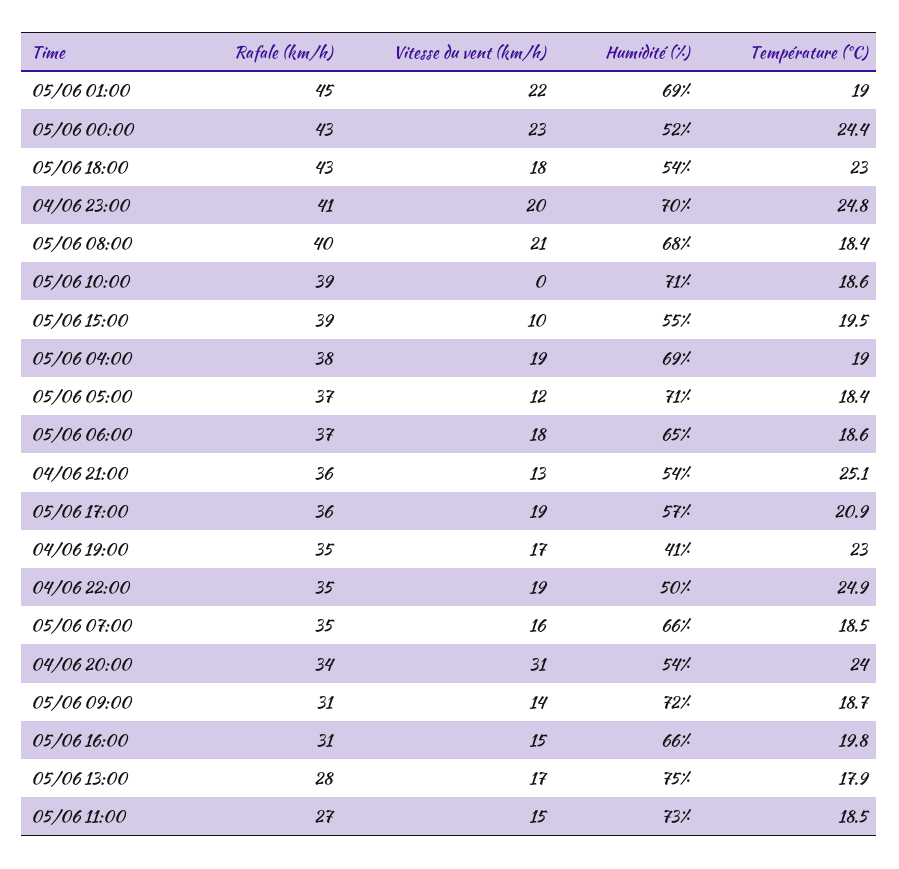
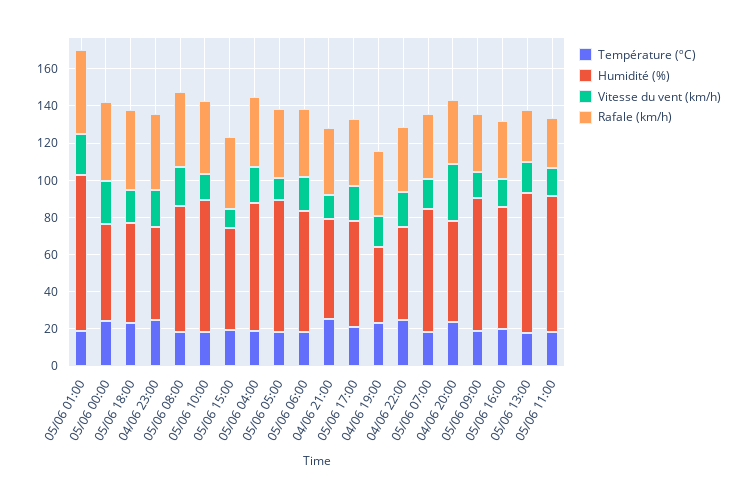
  {
    "Rafale (km/h)": {
      "05/06 01:00": 45,
      "05/06 00:00": 43,
      "05/06 18:00": 43,
      "04/06 23:00": 41,
      "05/06 08:00": 40,
      "05/06 10:00": 39,
      "05/06 15:00": 39,
      "05/06 04:00": 38,
      "05/06 05:00": 37,
      "05/06 06:00": 37,
      "04/06 21:00": 36,
      "05/06 17:00": 36,
      "04/06 19:00": 35,
      "04/06 22:00": 35,
      "05/06 07:00": 35,
      "04/06 20:00": 34,
      "05/06 09:00": 31,
      "05/06 16:00": 31,
      "05/06 13:00": 28,
      "05/06 11:00": 27
    },
    "Vitesse du vent (km/h)": {
      "05/06 01:00": 22,
      "05/06 00:00": 23,
      "05/06 18:00": 18,
      "04/06 23:00": 20,
      "05/06 08:00": 21,
-     "05/06 10:00": 0,
+     "05/06 10:00": 15,
      "05/06 15:00": 10,
      "05/06 04:00": 19,
      "05/06 05:00": 12,
      "05/06 06:00": 18,
      "04/06 21:00": 13,
      "05/06 17:00": 19,
      "04/06 19:00": 17,
      "04/06 22:00": 19,
      "05/06 07:00": 16,
      "04/06 20:00": 31,
      "05/06 09:00": 14,
      "05/06 16:00": 15,
      "05/06 13:00": 17,
      "05/06 11:00": 15
    },
    "Humidité (%)": {
-     "05/06 01:00": 69,
+     "05/06 01:00": 85,
      "05/06 00:00": 52,
      "05/06 18:00": 54,
-     "04/06 23:00": 70,
+     "04/06 23:00": 50,
      "05/06 08:00": 68,
      "05/06 10:00": 71,
      "05/06 15:00": 55,
      "05/06 04:00": 69,
      "05/06 05:00": 71,
      "05/06 06:00": 65,
      "04/06 21:00": 54,
      "05/06 17:00": 57,
      "04/06 19:00": 41,
      "04/06 22:00": 50,
      "05/06 07:00": 66,
      "04/06 20:00": 54,
      "05/06 09:00": 72,
      "05/06 16:00": 66,
      "05/06 13:00": 75,
      "05/06 11:00": 73
    },
    "Température (ºC)": {
      "05/06 01:00": 19,
      "05/06 00:00": 24.4,
      "05/06 18:00": 23,
      "04/06 23:00": 24.8,
      "05/06 08:00": 18.4,
      "05/06 10:00": 18.6,
      "05/06 15:00": 19.5,
      "05/06 04:00": 19,
      "05/06 05:00": 18.4,
      "05/06 06:00": 18.6,
      "04/06 21:00": 25.1,
      "05/06 17:00": 20.9,
      "04/06 19:00": 23,
      "04/06 22:00": 24.9,
      "05/06 07:00": 18.5,
      "04/06 20:00": 24,
      "05/06 09:00": 18.7,
      "05/06 16:00": 19.8,
      "05/06 13:00": 17.9,
      "05/06 11:00": 18.5
    }
  }

